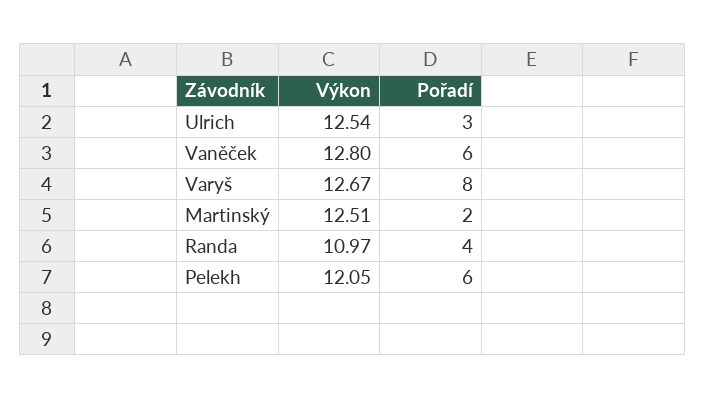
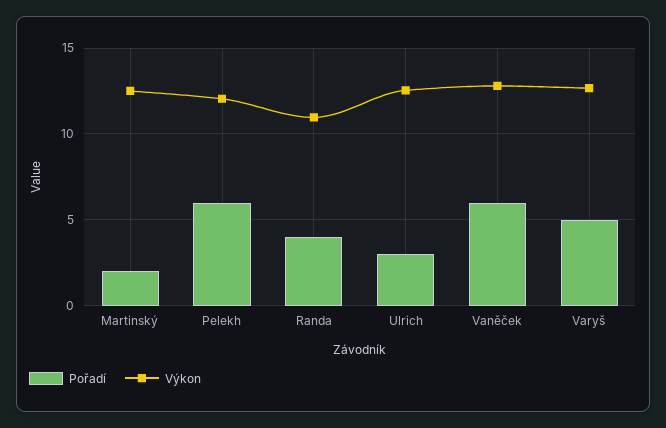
  {
    "Výkon": {
      "Ulrich": 12.54,
      "Vaněček": 12.8,
      "Varyš": 12.67,
      "Martinský": 12.51,
      "Randa": 10.97,
      "Pelekh": 12.05
    },
    "Pořadí": {
      "Ulrich": 3,
      "Vaněček": 6,
-     "Varyš": 8,
+     "Varyš": 5,
      "Martinský": 2,
      "Randa": 4,
      "Pelekh": 6
    }
  }

